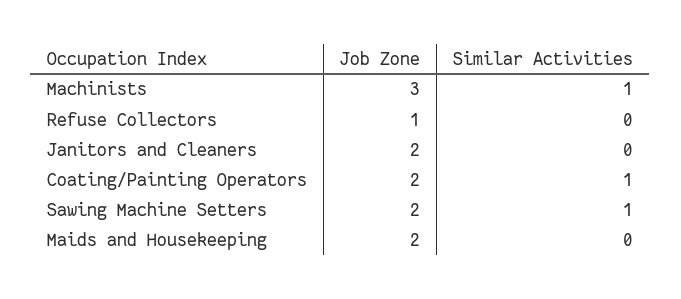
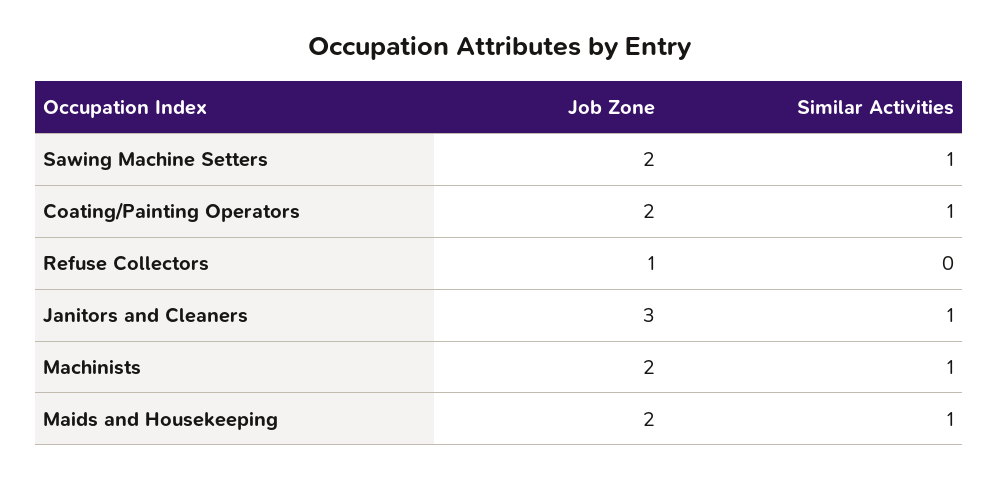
  {
    "Job Zone": {
-     "Machinists": 3,
+     "Machinists": 2,
      "Refuse Collectors": 1,
-     "Janitors and Cleaners": 2,
+     "Janitors and Cleaners": 3,
      "Coating/Painting Operators": 2,
      "Sawing Machine Setters": 2,
      "Maids and Housekeeping": 2
    },
    "Similar Activities": {
      "Machinists": 1,
      "Refuse Collectors": 0,
-     "Janitors and Cleaners": 0,
+     "Janitors and Cleaners": 1,
      "Coating/Painting Operators": 1,
      "Sawing Machine Setters": 1,
-     "Maids and Housekeeping": 0
+     "Maids and Housekeeping": 1
    }
  }

